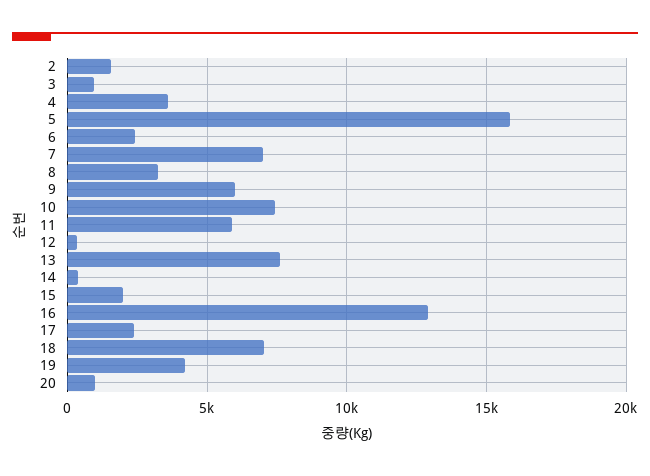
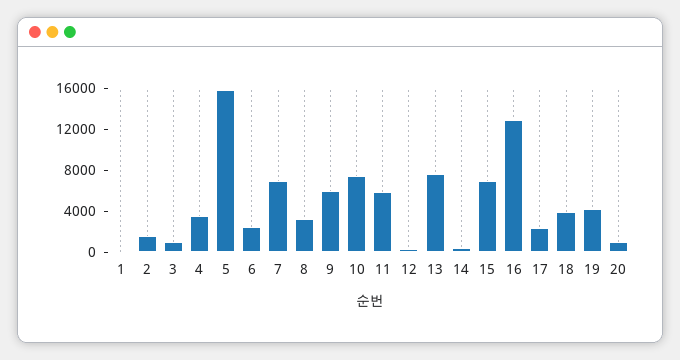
  {
    "2": 1500,
    "3": 1000,
    "4": 3500,
    "5": 16000,
    "6": 2500,
    "7": 7000,
    "8": 3500,
    "9": 6000,
    "10": 7500,
    "11": 6000,
    "12": 500,
    "13": 7500,
    "14": 500,
-   "15": 2000,
+   "15": 7000,
    "16": 13000,
    "17": 2500,
-   "18": 7000,
+   "18": 4000,
    "19": 4000,
-   "20": 1000
+   "20": 1000,
+   "1": 0
  }

